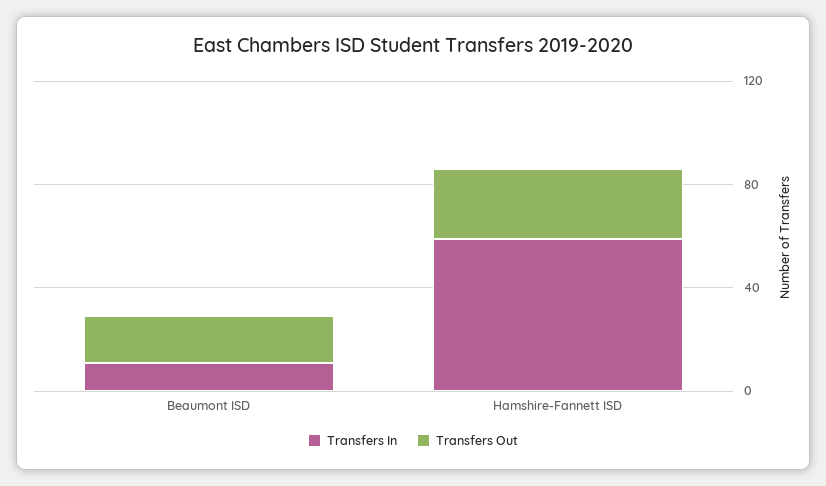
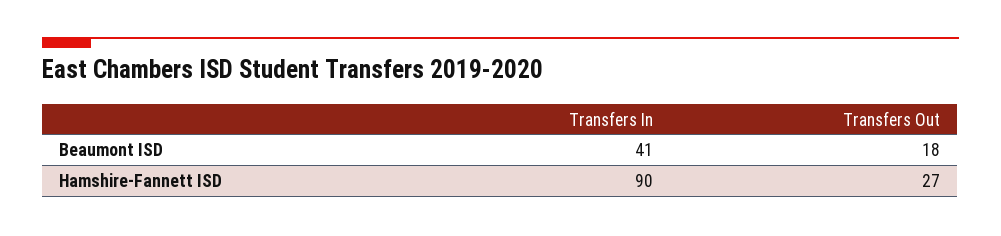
  {
    "Transfers In": {
-     "Beaumont ISD": 10,
+     "Beaumont ISD": 41,
-     "Hamshire-Fannett ISD": 60
+     "Hamshire-Fannett ISD": 90
    },
    "Transfers Out": {
      "Beaumont ISD": 18,
      "Hamshire-Fannett ISD": 27
    }
  }

